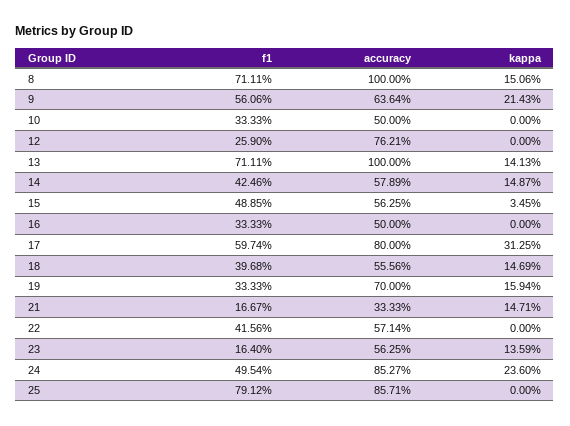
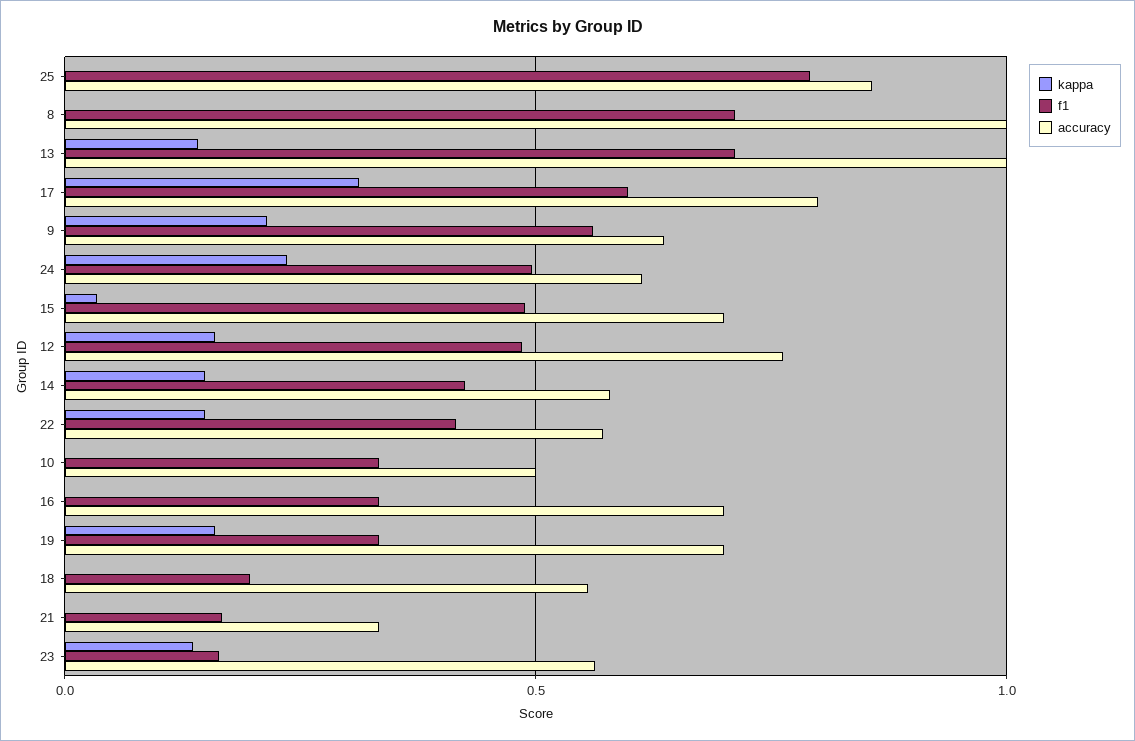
  {
    "f1": {
      "8": 0.7111,
      "9": 0.5606,
      "10": 0.3333,
-     "12": 0.259,
+     "12": 0.5,
      "13": 0.7111,
      "14": 0.4246,
      "15": 0.4885,
      "16": 0.3333,
      "17": 0.5974,
-     "18": 0.3968,
+     "18": 0.2,
      "19": 0.3333,
      "21": 0.1667,
      "22": 0.4156,
      "23": 0.164,
      "24": 0.4954,
      "25": 0.7912
    },
    "accuracy": {
      "8": 1,
      "9": 0.6364,
      "10": 0.5,
      "12": 0.7621,
      "13": 1,
      "14": 0.5789,
-     "15": 0.5625,
+     "15": 0.7,
-     "16": 0.5,
+     "16": 0.7,
      "17": 0.8,
      "18": 0.5556,
      "19": 0.7,
      "21": 0.3333,
      "22": 0.5714,
      "23": 0.5625,
-     "24": 0.8527,
+     "24": 0.6,
      "25": 0.8571
    },
    "kappa": {
-     "8": 0.1506,
+     "8": 0,
      "9": 0.2143,
      "10": 0,
-     "12": 0,
+     "12": 0.15,
      "13": 0.1413,
      "14": 0.1487,
      "15": 0.0345,
      "16": 0,
      "17": 0.3125,
-     "18": 0.1469,
+     "18": 0,
      "19": 0.1594,
-     "21": 0.1471,
+     "21": 0,
-     "22": 0,
+     "22": 0.15,
      "23": 0.1359,
      "24": 0.236,
      "25": 0
    }
  }

